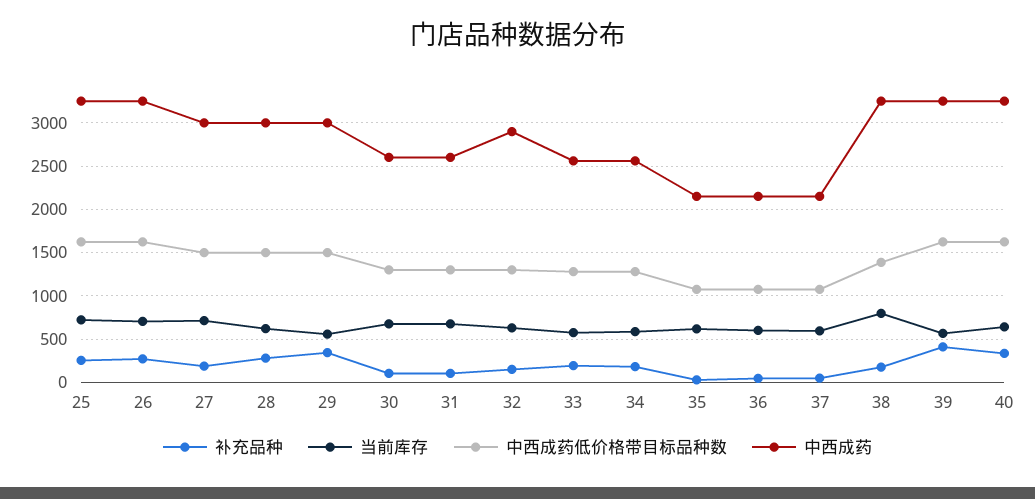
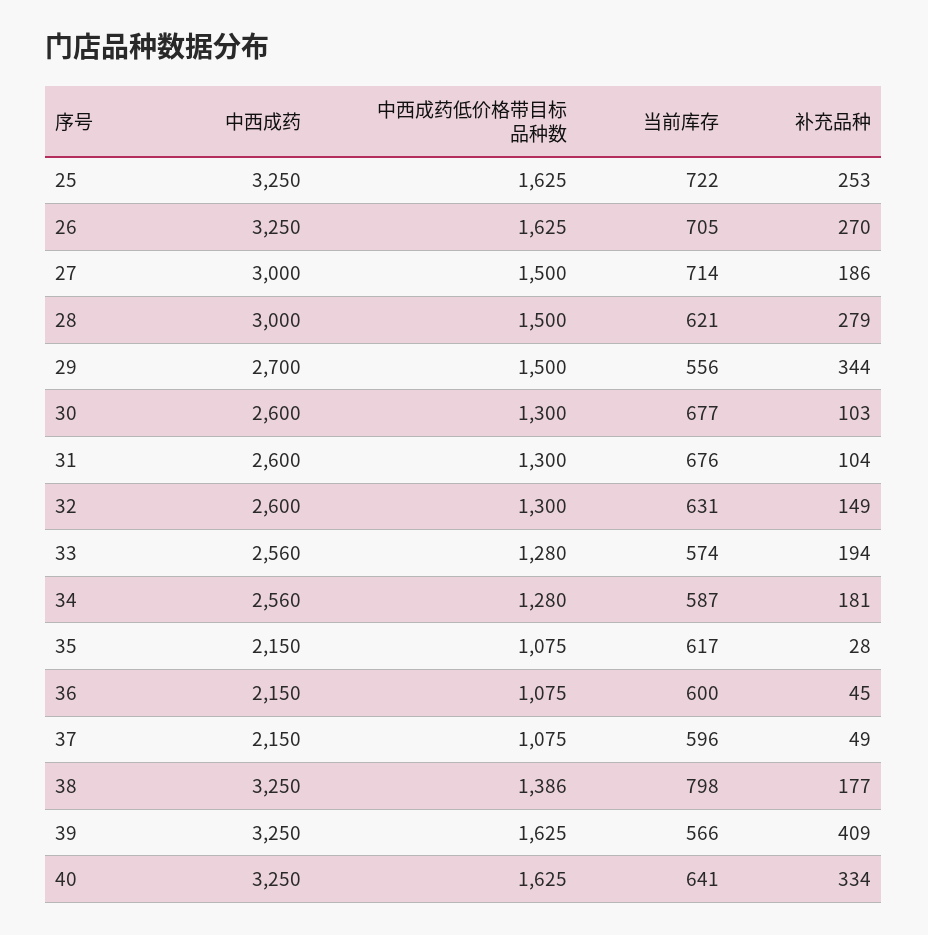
  {
    "补充品种": {
      "25": 253,
      "26": 270,
      "27": 186,
      "28": 279,
      "29": 344,
      "30": 103,
      "31": 104,
      "32": 149,
      "33": 194,
      "34": 181,
      "35": 28,
      "36": 45,
      "37": 49,
      "38": 177,
      "39": 409,
      "40": 334
    },
    "当前库存": {
      "25": 722,
      "26": 705,
      "27": 714,
      "28": 621,
      "29": 556,
      "30": 677,
      "31": 676,
      "32": 631,
      "33": 574,
      "34": 587,
      "35": 617,
      "36": 600,
      "37": 596,
      "38": 798,
      "39": 566,
      "40": 641
    },
    "中西成药低价格带目标品种数": {
      "25": 1625,
      "26": 1625,
      "27": 1500,
      "28": 1500,
      "29": 1500,
      "30": 1300,
      "31": 1300,
      "32": 1300,
      "33": 1280,
      "34": 1280,
      "35": 1075,
      "36": 1075,
      "37": 1075,
      "38": 1386,
      "39": 1625,
      "40": 1625
    },
    "中西成药": {
      "25": 3250,
      "26": 3250,
      "27": 3000,
      "28": 3000,
-     "29": 3000,
+     "29": 2700,
      "30": 2600,
      "31": 2600,
-     "32": 2900,
+     "32": 2600,
      "33": 2560,
      "34": 2560,
      "35": 2150,
      "36": 2150,
      "37": 2150,
      "38": 3250,
      "39": 3250,
      "40": 3250
    }
  }

